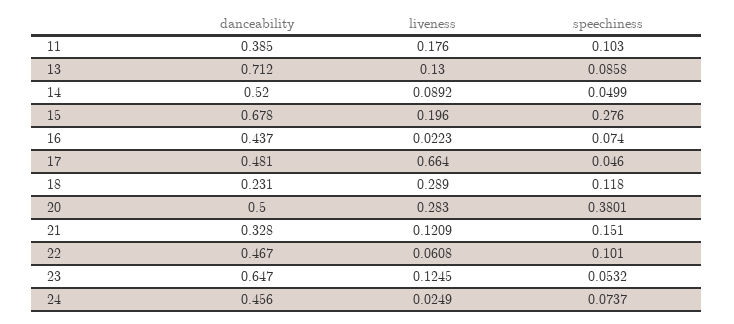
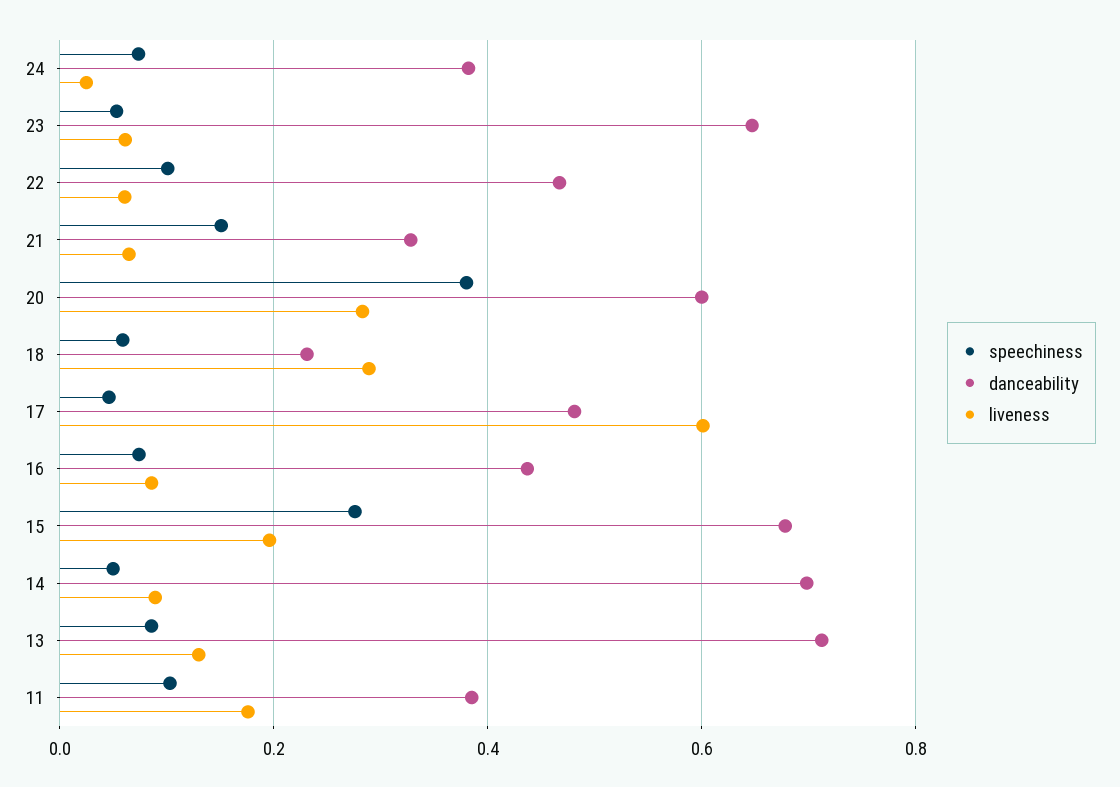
  {
    "danceability": {
      "11": 0.385,
      "13": 0.712,
-     "14": 0.52,
+     "14": 0.7,
      "15": 0.678,
      "16": 0.437,
      "17": 0.481,
      "18": 0.231,
-     "20": 0.5,
+     "20": 0.6,
      "21": 0.328,
      "22": 0.467,
      "23": 0.647,
-     "24": 0.456
+     "24": 0.38
    },
    "liveness": {
      "11": 0.176,
      "13": 0.13,
      "14": 0.0892,
      "15": 0.196,
-     "16": 0.0223,
+     "16": 0.08,
-     "17": 0.664,
+     "17": 0.6,
      "18": 0.289,
      "20": 0.283,
-     "21": 0.1209,
+     "21": 0.06,
      "22": 0.0608,
-     "23": 0.1245,
+     "23": 0.06,
      "24": 0.0249
    },
    "speechiness": {
      "11": 0.103,
      "13": 0.0858,
      "14": 0.0499,
      "15": 0.276,
      "16": 0.074,
      "17": 0.046,
-     "18": 0.118,
+     "18": 0.06,
      "20": 0.3801,
      "21": 0.151,
      "22": 0.101,
      "23": 0.0532,
      "24": 0.0737
    }
  }

